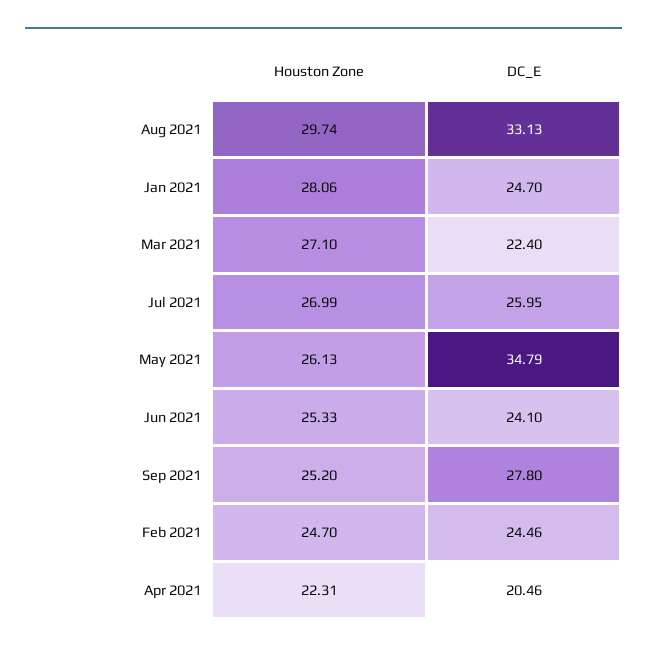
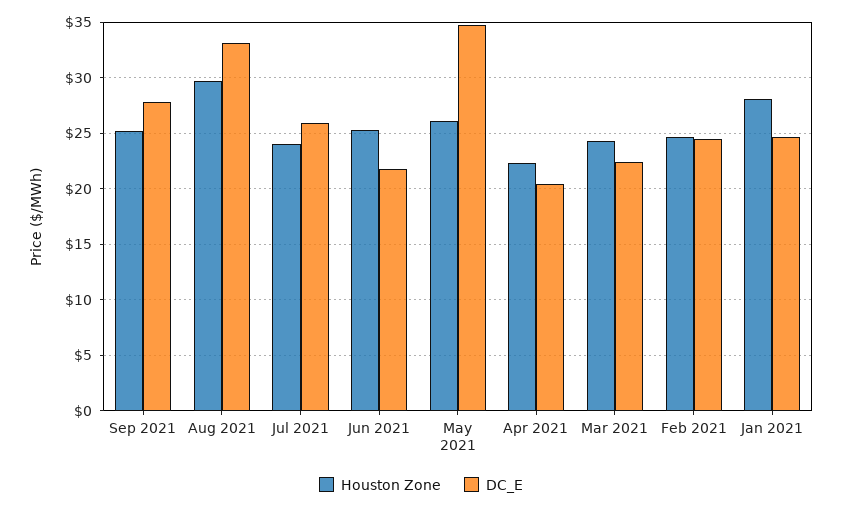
  {
    "Houston Zone": {
      "Aug 2021": 29.74,
      "Jan 2021": 28.06,
-     "Mar 2021": 27.1,
+     "Mar 2021": 24,
-     "Jul 2021": 26.99,
+     "Jul 2021": 24,
      "May 2021": 26.13,
      "Jun 2021": 25.33,
      "Sep 2021": 25.2,
      "Feb 2021": 24.7,
      "Apr 2021": 22.31
    },
    "DC_E": {
      "Aug 2021": 33.13,
      "Jan 2021": 24.7,
      "Mar 2021": 22.4,
      "Jul 2021": 25.95,
      "May 2021": 34.79,
-     "Jun 2021": 24.1,
+     "Jun 2021": 22,
      "Sep 2021": 27.8,
      "Feb 2021": 24.46,
      "Apr 2021": 20.46
    }
  }

